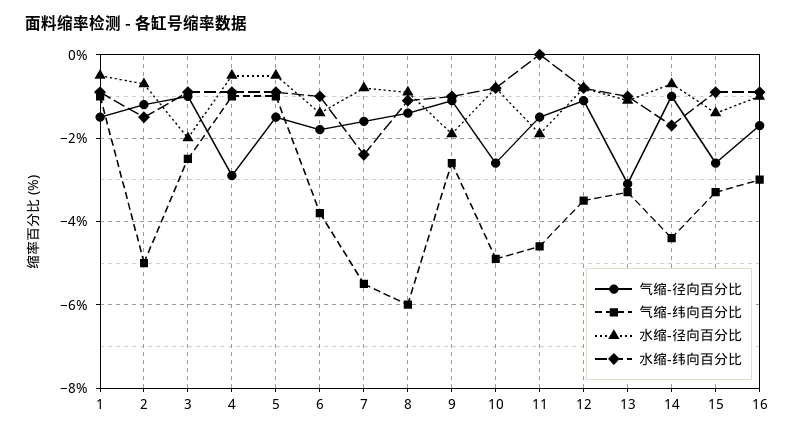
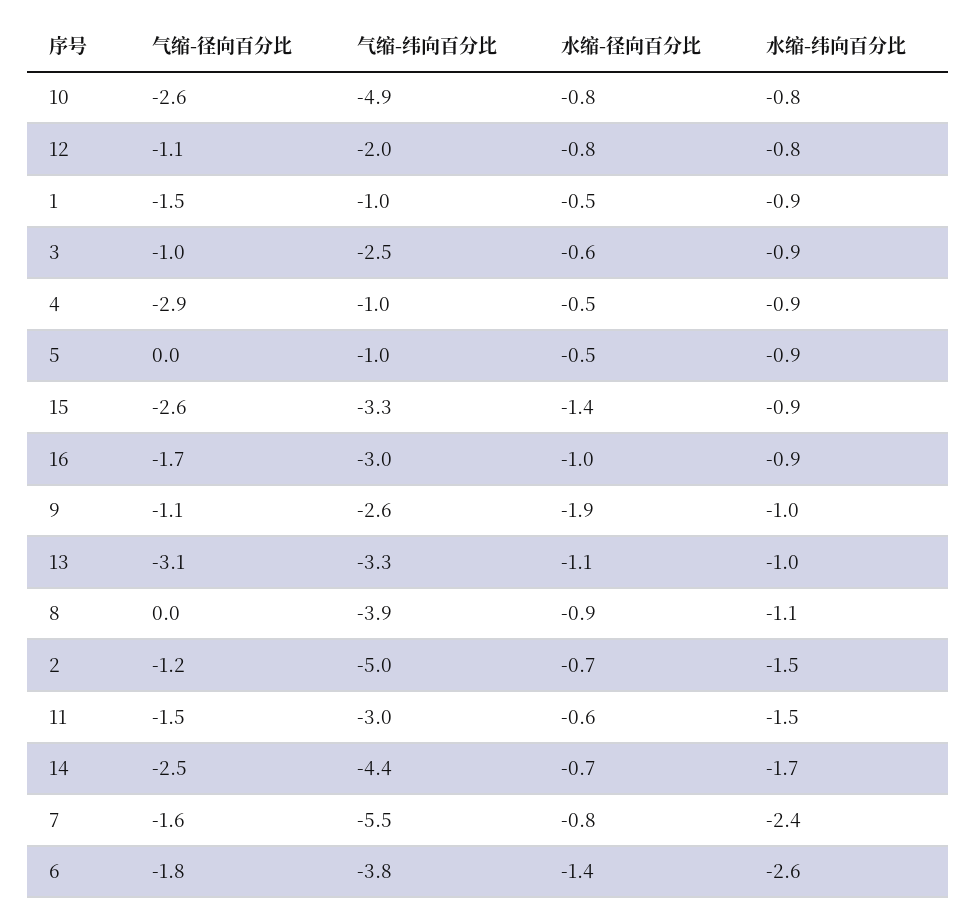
  {
    "气缩-径向百分比": {
      "1": -1.5,
      "2": -1.2,
      "3": -1,
      "4": -2.9,
-     "5": -1.5,
+     "5": 0,
      "6": -1.8,
      "7": -1.6,
-     "8": -1.5,
+     "8": 0,
      "9": -1.1,
      "10": -2.6,
      "11": -1.5,
      "12": -1.1,
      "13": -3.1,
-     "14": -1,
+     "14": -2.5,
      "15": -2.6,
      "16": -1.7
    },
    "气缩-纬向百分比": {
      "1": -1,
      "2": -5,
      "3": -2.5,
      "4": -1,
      "5": -1,
      "6": -3.8,
      "7": -5.5,
-     "8": -6,
+     "8": -3.9,
      "9": -2.6,
      "10": -4.9,
-     "11": -4.5,
+     "11": -3,
-     "12": -3.5,
+     "12": -2,
      "13": -3.3,
      "14": -4.4,
      "15": -3.3,
      "16": -3
    },
    "水缩-径向百分比": {
      "1": -0.5,
      "2": -0.7,
-     "3": -2,
+     "3": -0.6,
      "4": -0.5,
      "5": -0.5,
      "6": -1.4,
      "7": -0.8,
      "8": -0.9,
      "9": -1.9,
      "10": -0.8,
-     "11": -2,
+     "11": -0.6,
      "12": -0.8,
      "13": -1.1,
      "14": -0.7,
      "15": -1.4,
      "16": -1
    },
    "水缩-纬向百分比": {
      "1": -0.9,
      "2": -1.5,
      "3": -0.9,
      "4": -0.9,
      "5": -0.9,
-     "6": -1,
+     "6": -2.6,
      "7": -2.4,
      "8": -1.1,
      "9": -1,
      "10": -0.8,
-     "11": 0,
+     "11": -1.5,
      "12": -0.8,
      "13": -1,
      "14": -1.7,
      "15": -0.9,
      "16": -0.9
    }
  }

